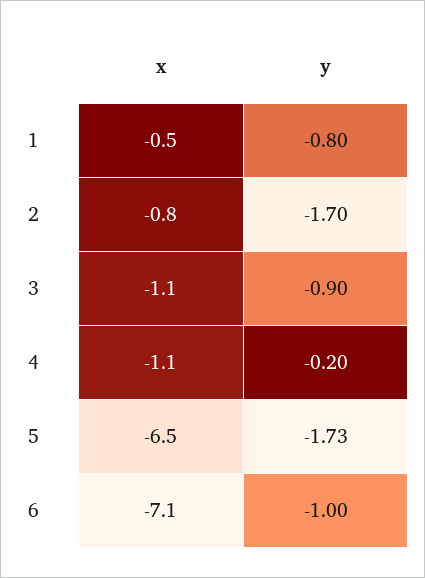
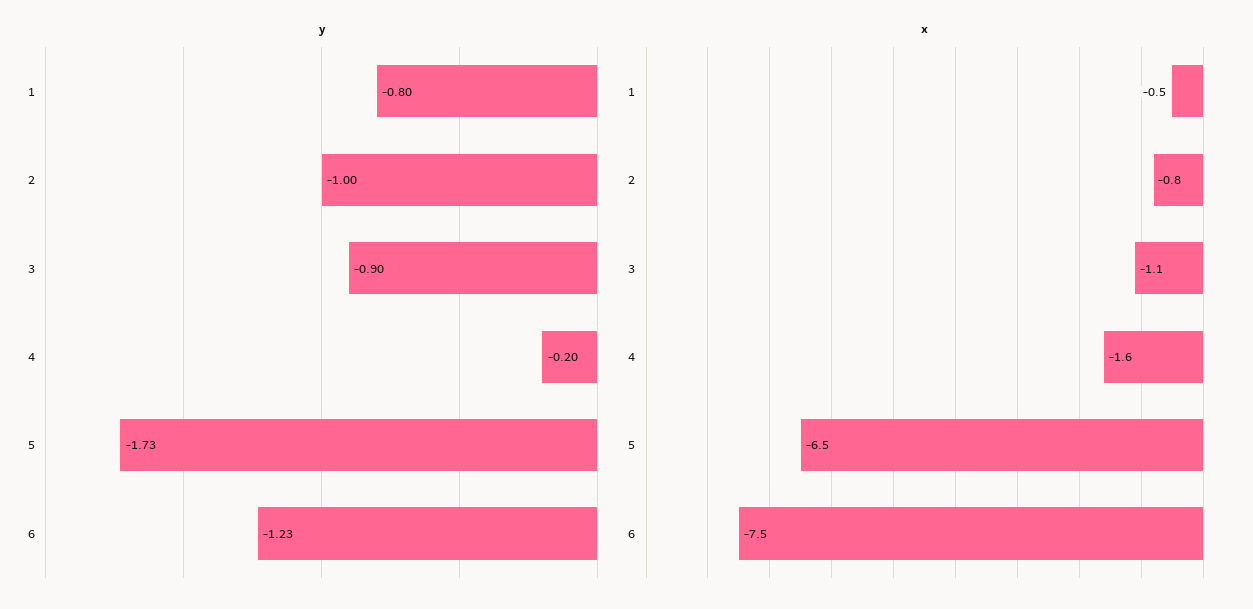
  {
    "x": {
      "1": -0.5,
      "2": -0.8,
      "3": -1.1,
-     "4": -1.1,
+     "4": -1.6,
      "5": -6.5,
-     "6": -7.1
+     "6": -7.5
    },
    "y": {
      "1": -0.8,
-     "2": -1.7,
+     "2": -1,
      "3": -0.9,
      "4": -0.2,
      "5": -1.73,
-     "6": -1
+     "6": -1.23
    }
  }

